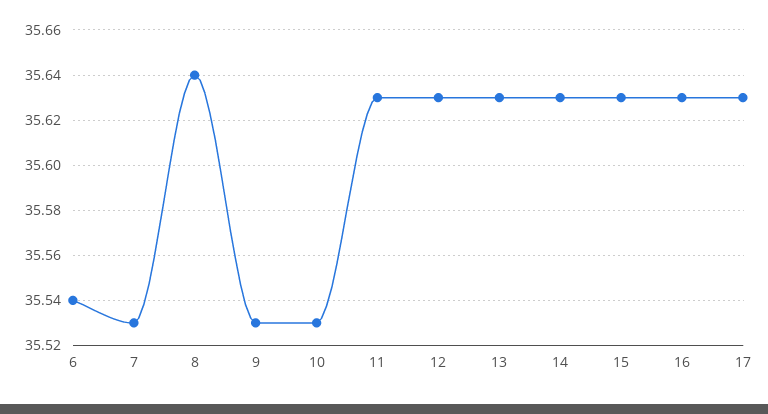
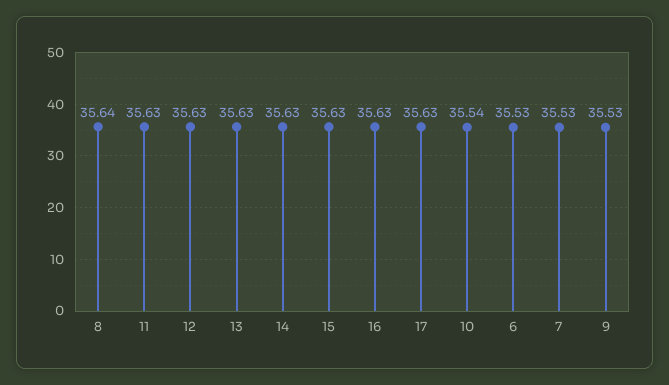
  {
-   "6": 35.54,
+   "6": 35.53,
    "7": 35.53,
    "8": 35.64,
    "9": 35.53,
-   "10": 35.53,
+   "10": 35.54,
    "11": 35.63,
    "12": 35.63,
    "13": 35.63,
    "14": 35.63,
    "15": 35.63,
    "16": 35.63,
    "17": 35.63
  }

